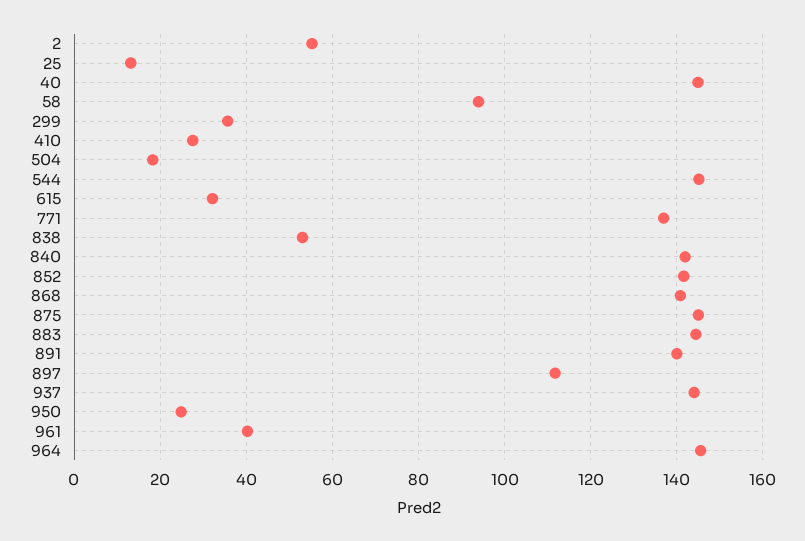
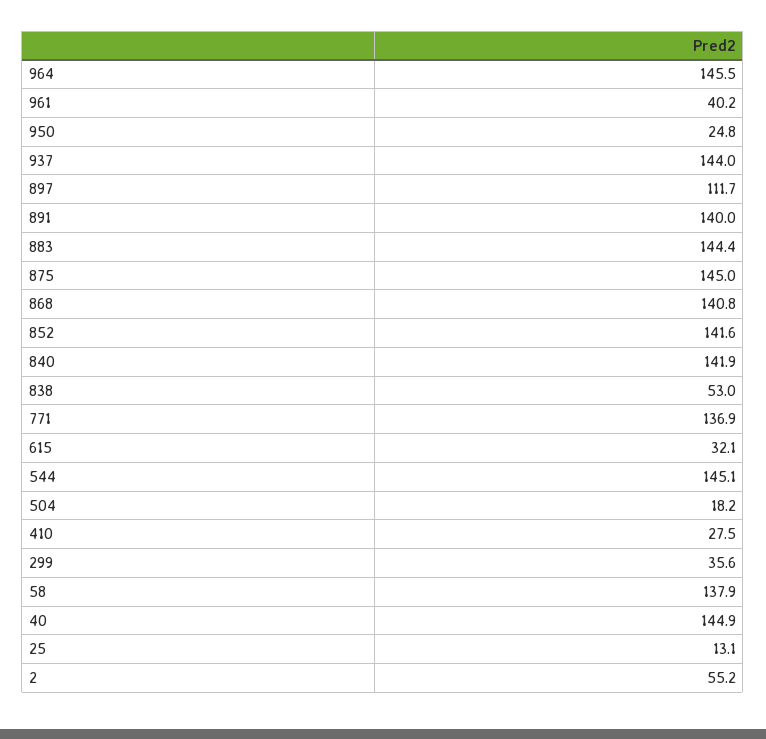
  {
    "2": 55.2,
    "25": 13.1,
    "40": 144.9,
-   "58": 94,
+   "58": 137.9,
    "299": 35.6,
    "410": 27.5,
    "504": 18.2,
    "544": 145.1,
    "615": 32.1,
    "771": 136.9,
    "838": 53,
    "840": 141.9,
    "852": 141.6,
    "868": 140.8,
    "875": 145,
    "883": 144.4,
    "891": 140,
    "897": 111.7,
    "937": 144,
    "950": 24.8,
    "961": 40.2,
    "964": 145.5
  }

